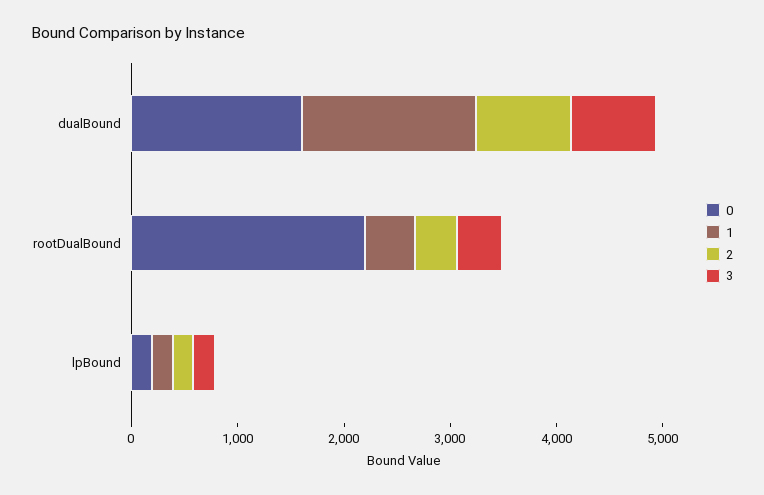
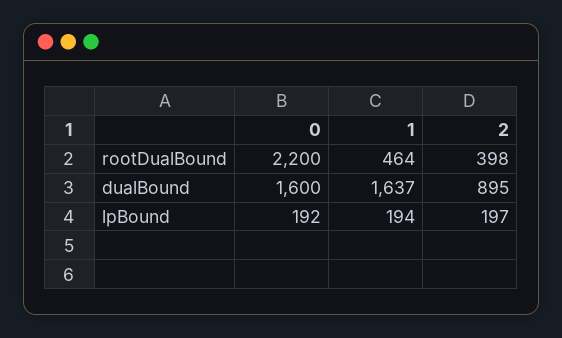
  {
    "0": {
      "dualBound": 1600,
      "rootDualBound": 2200,
      "lpBound": 192
    },
    "1": {
      "dualBound": 1637,
      "rootDualBound": 464,
      "lpBound": 194
    },
    "2": {
      "dualBound": 895,
      "rootDualBound": 398,
      "lpBound": 197
-   },
+   }
-   "3": {
-     "dualBound": 800,
-     "rootDualBound": 400,
-     "lpBound": 200
-   }
  }

